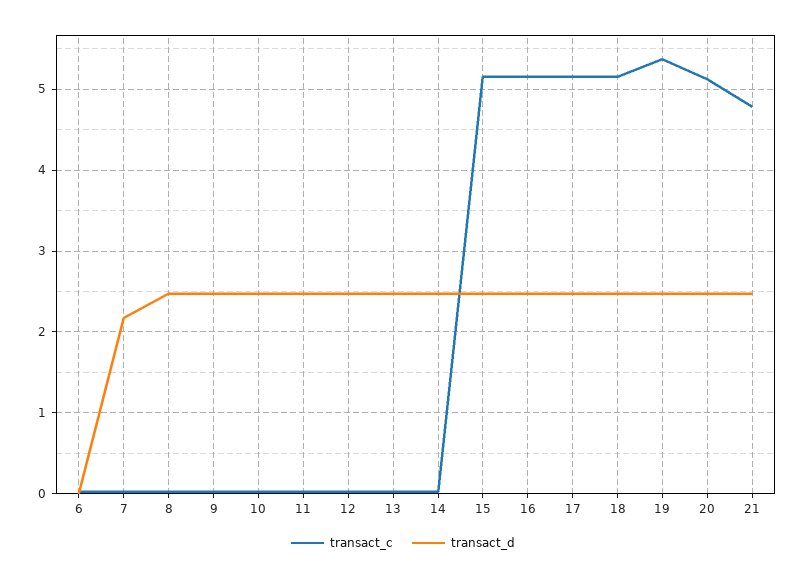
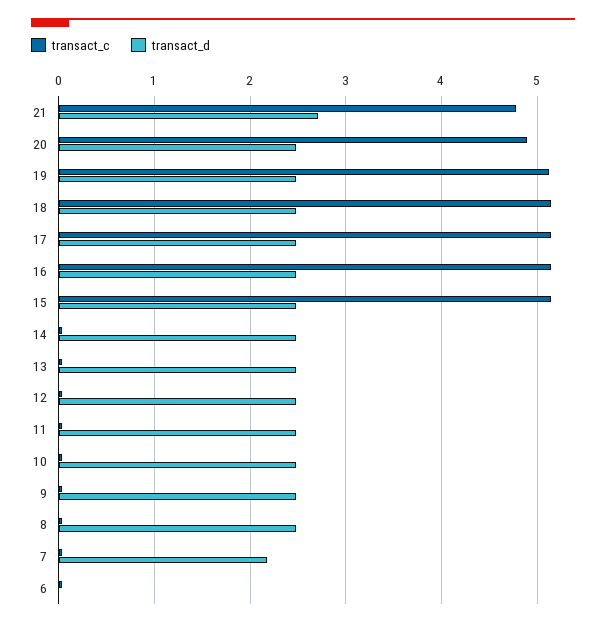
  {
    "transact_c": {
      "6": 0,
      "7": 0,
      "8": 0,
      "9": 0,
      "10": 0,
      "11": 0,
      "12": 0,
      "13": 0,
      "14": 0,
      "15": 5.2,
      "16": 5.2,
      "17": 5.2,
      "18": 5.2,
-     "19": 5.4,
+     "19": 5.1,
-     "20": 5.1,
+     "20": 4.9,
      "21": 4.8
    },
    "transact_d": {
      "6": 0,
      "7": 2.2,
      "8": 2.5,
      "9": 2.5,
      "10": 2.5,
      "11": 2.5,
      "12": 2.5,
      "13": 2.5,
      "14": 2.5,
      "15": 2.5,
      "16": 2.5,
      "17": 2.5,
      "18": 2.5,
      "19": 2.5,
      "20": 2.5,
-     "21": 2.5
+     "21": 2.7
    }
  }

